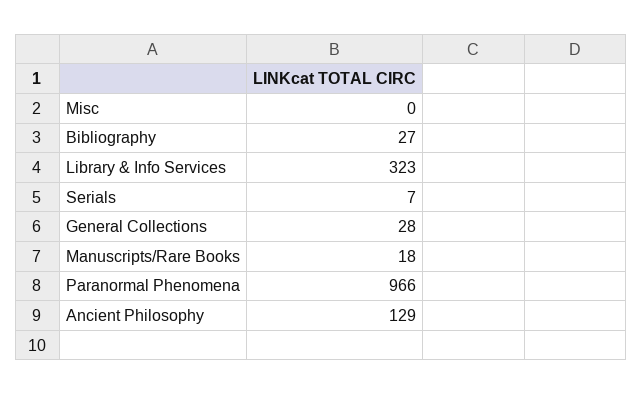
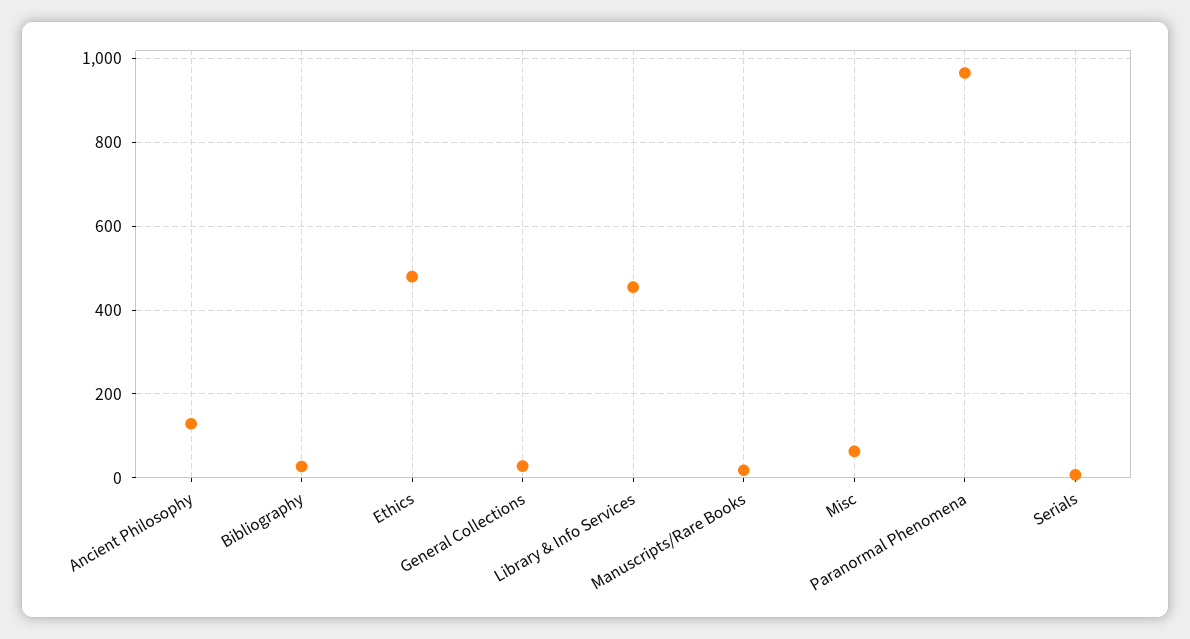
  {
-   "Misc": 0,
+   "Misc": 60,
    "Bibliography": 27,
-   "Library & Info Services": 323,
+   "Library & Info Services": 460,
    "Serials": 7,
    "General Collections": 28,
    "Manuscripts/Rare Books": 18,
    "Paranormal Phenomena": 966,
-   "Ancient Philosophy": 129
+   "Ancient Philosophy": 129,
+   "Ethics": 480
  }

